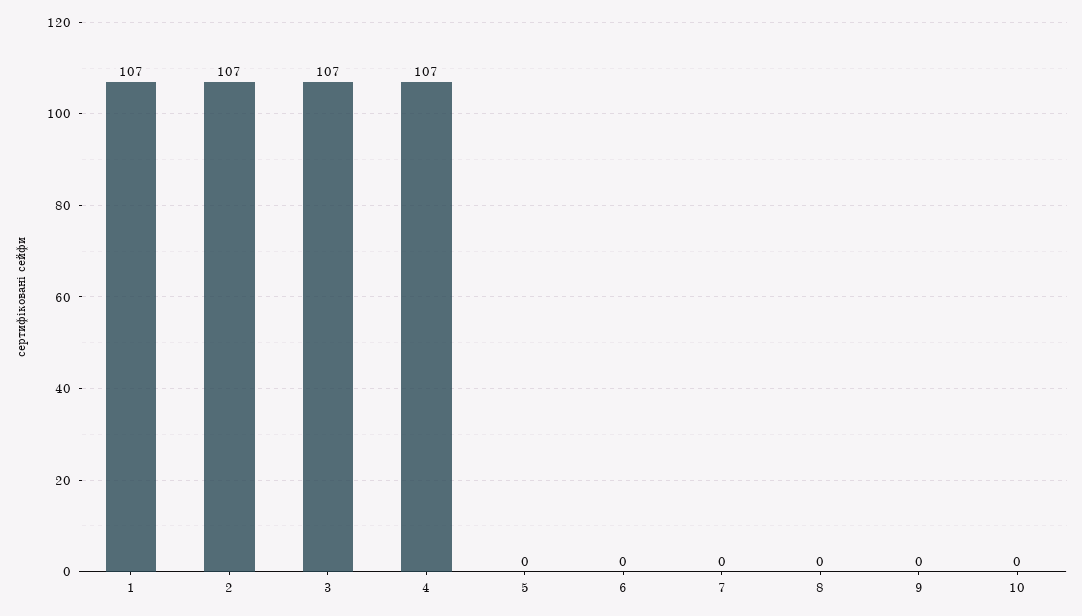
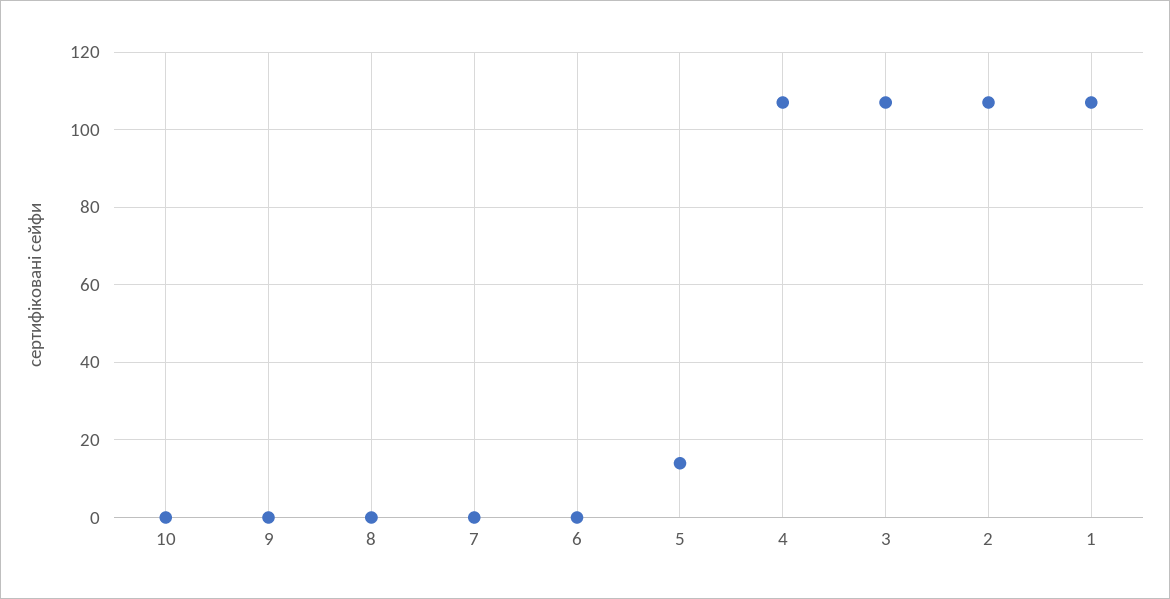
  {
    "1": 107,
    "2": 107,
    "3": 107,
    "4": 107,
-   "5": 0,
+   "5": 15,
    "6": 0,
    "7": 0,
    "8": 0,
    "9": 0,
    "10": 0
  }

